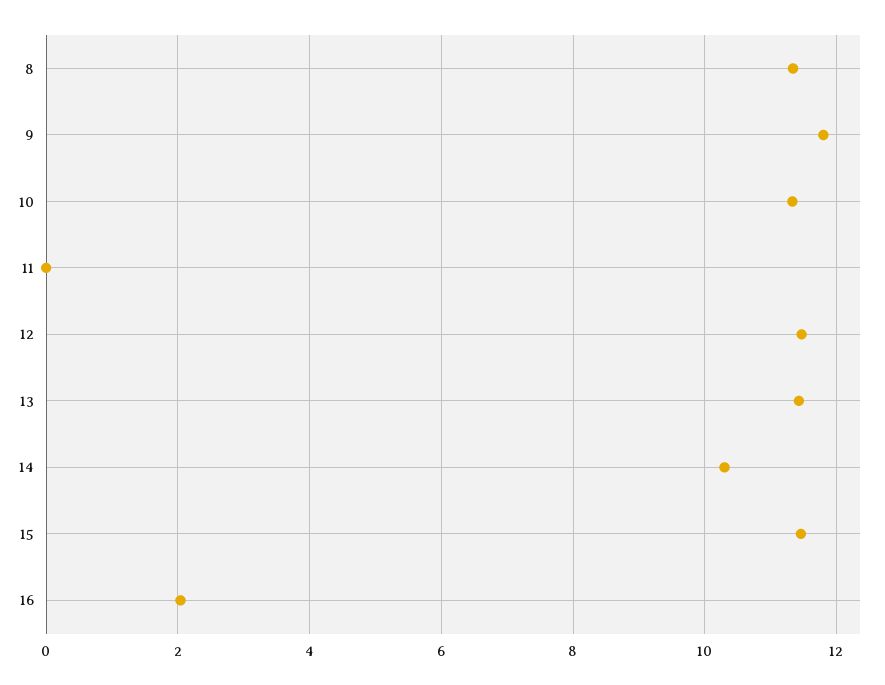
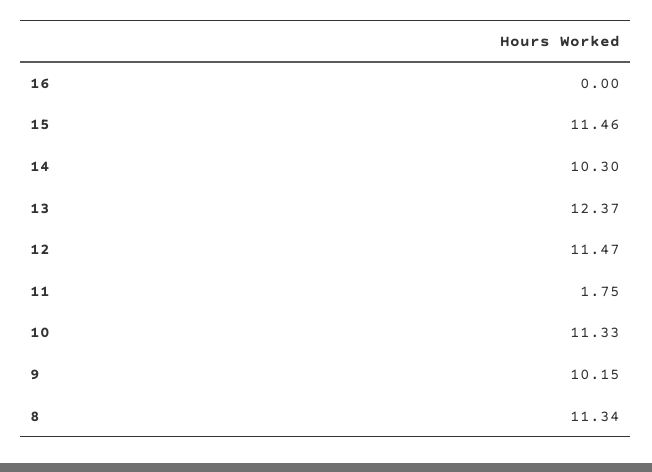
  {
    "8": 11.34,
-   "9": 11.8,
+   "9": 10.15,
    "10": 11.33,
-   "11": 0,
+   "11": 1.75,
    "12": 11.47,
-   "13": 11.4,
+   "13": 12.37,
    "14": 10.3,
    "15": 11.46,
-   "16": 2
+   "16": 0
  }

